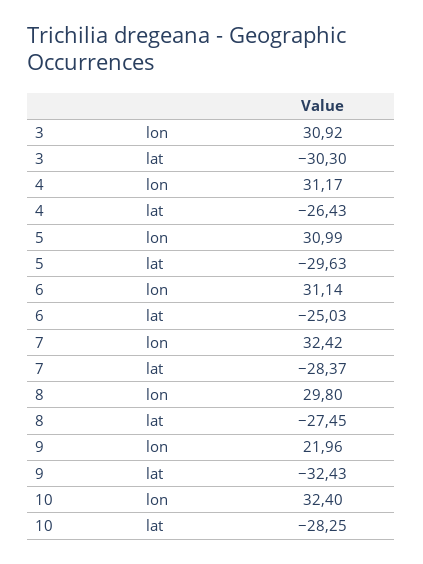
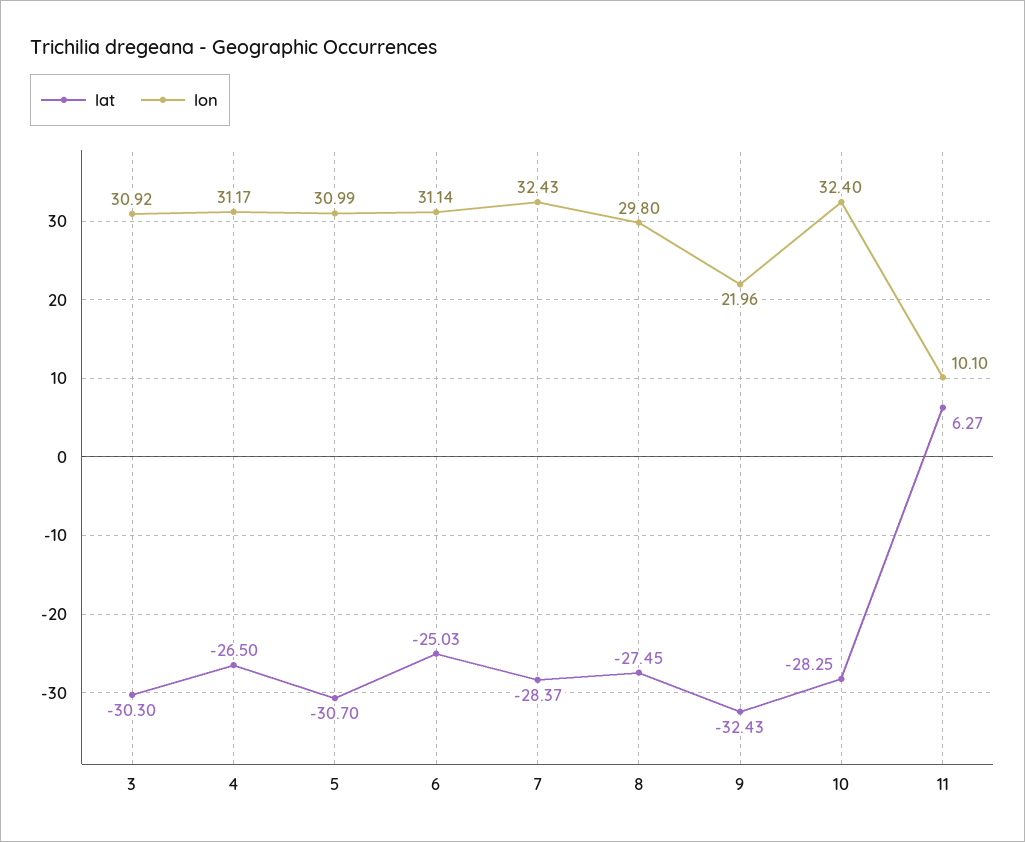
  {
    "lon": {
      "3": 30.92,
      "4": 31.17,
      "5": 30.99,
      "6": 31.14,
-     "7": 32.42,
+     "7": 32.43,
      "8": 29.8,
      "9": 21.96,
-     "10": 32.4
+     "10": 32.4,
+     "11": 10.1
    },
    "lat": {
      "3": -30.3,
-     "4": -26.43,
+     "4": -26.5,
-     "5": -29.63,
+     "5": -30.7,
      "6": -25.03,
      "7": -28.37,
      "8": -27.45,
      "9": -32.43,
-     "10": -28.25
+     "10": -28.25,
+     "11": 6.27
    }
  }

